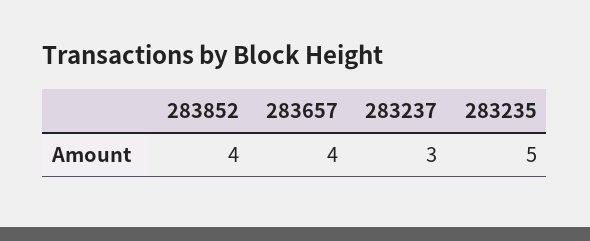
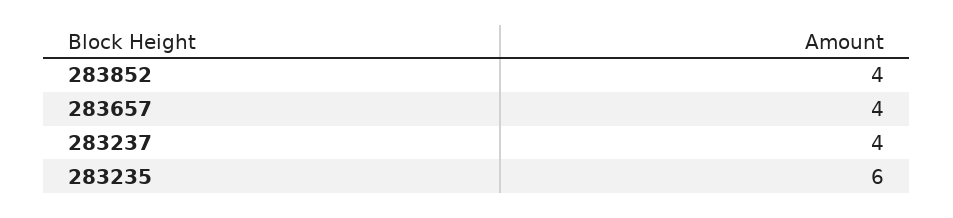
  {
    "283852": 4,
    "283657": 4,
-   "283237": 3,
+   "283237": 4,
-   "283235": 5
+   "283235": 6
  }

